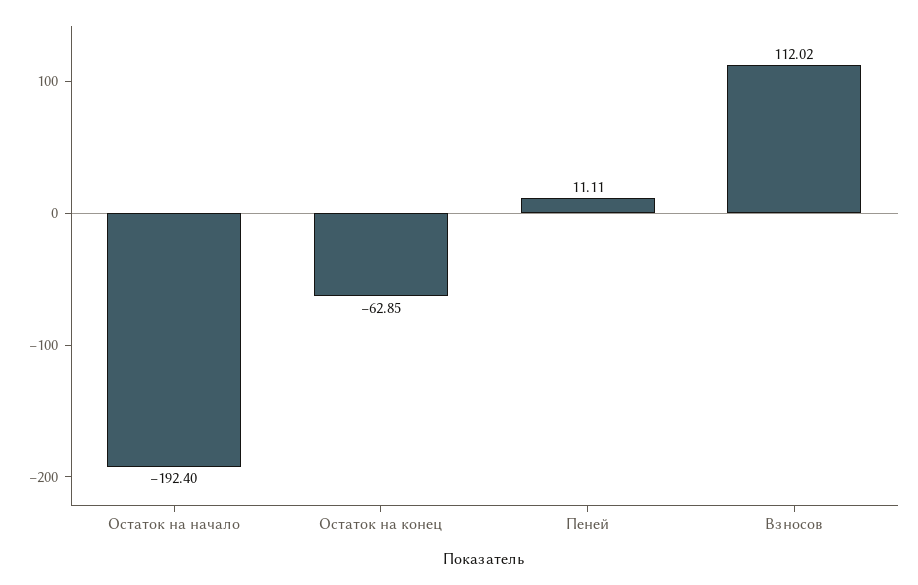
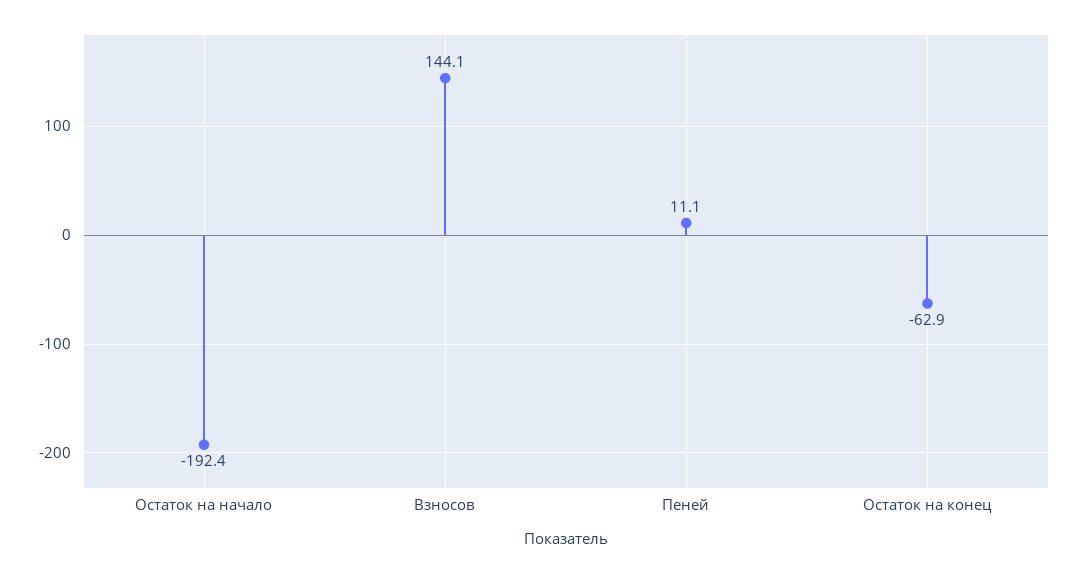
  {
    "Остаток на начало": -192.4,
    "Остаток на конец": -62.85,
    "Пеней": 11.11,
-   "Взносов": 112.02
+   "Взносов": 144.1
  }

